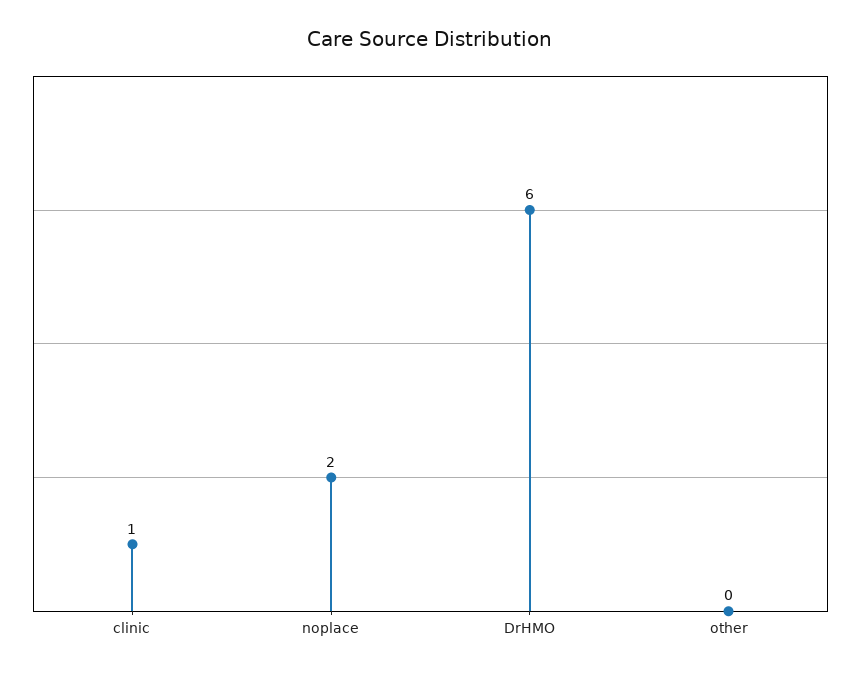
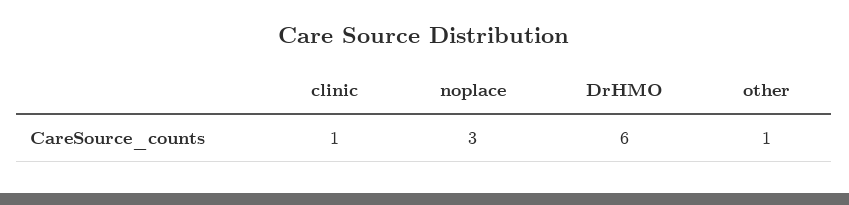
  {
    "clinic": 1,
-   "noplace": 2,
+   "noplace": 3,
    "DrHMO": 6,
-   "other": 0
+   "other": 1
  }

